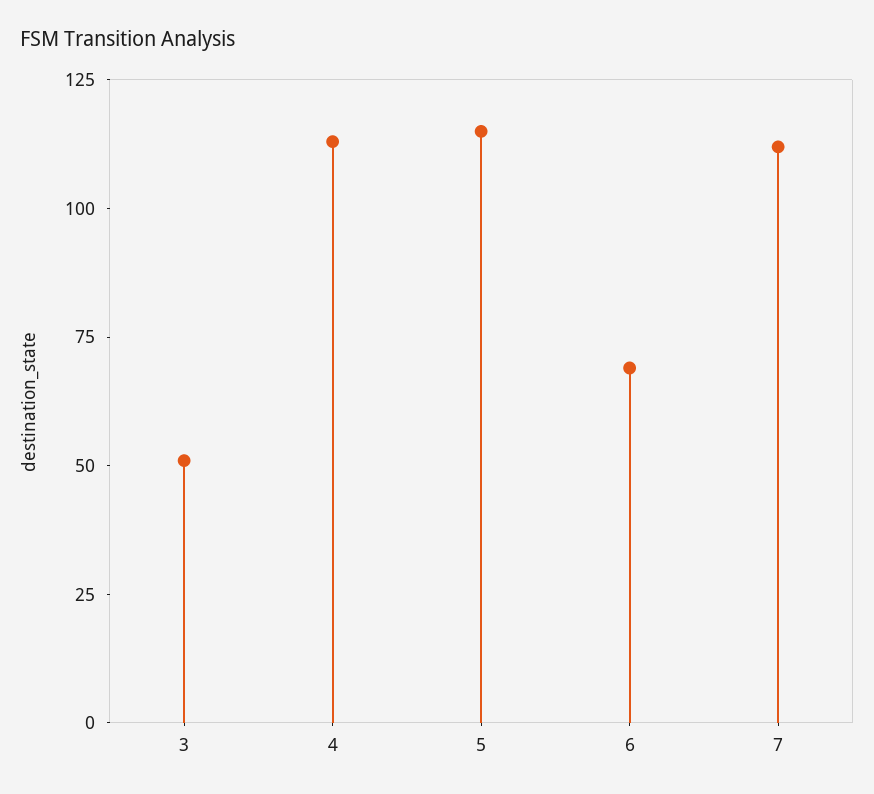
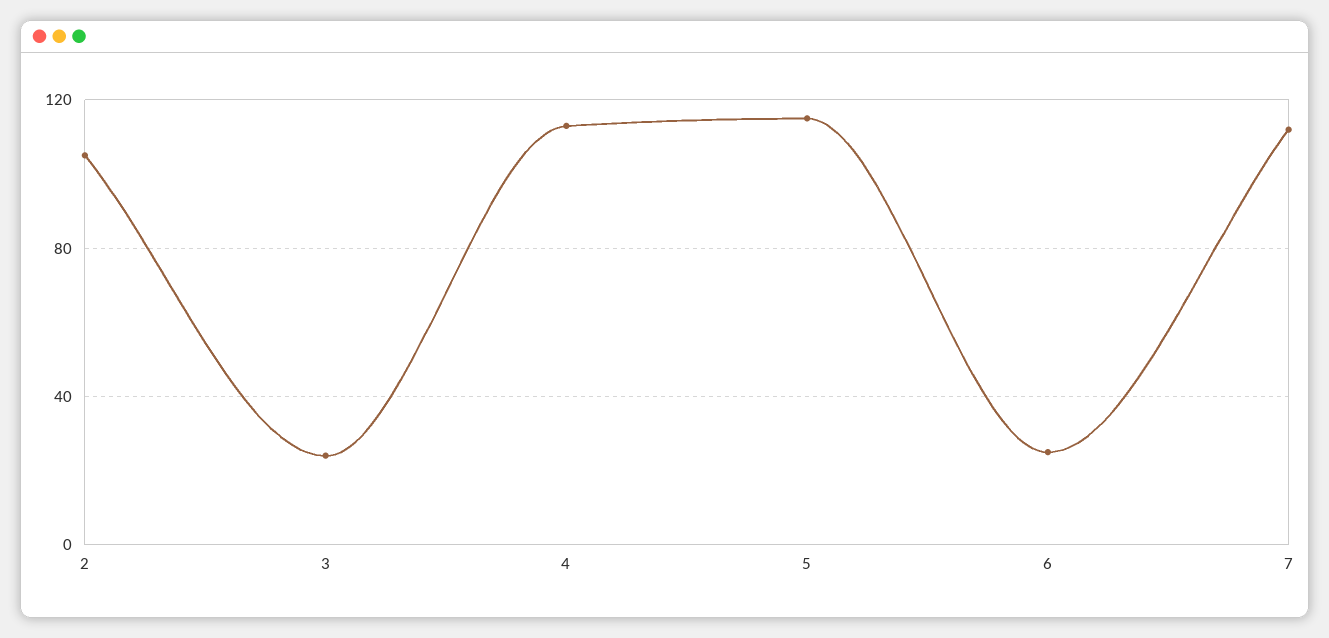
  {
-   "3": 50,
+   "3": 25,
    "4": 115,
    "5": 115,
-   "6": 70,
+   "6": 25,
-   "7": 110
+   "7": 110,
+   "2": 105
  }

